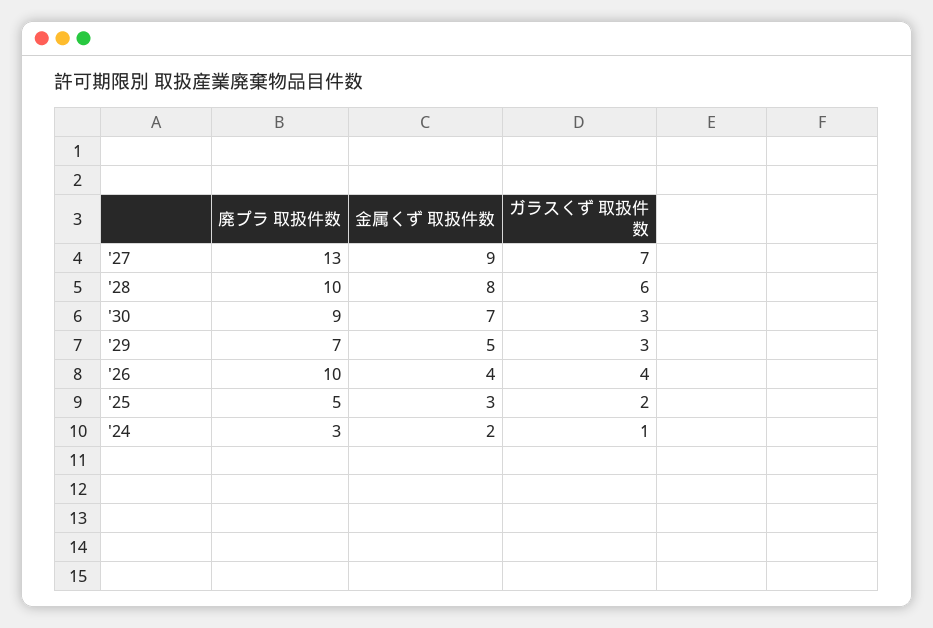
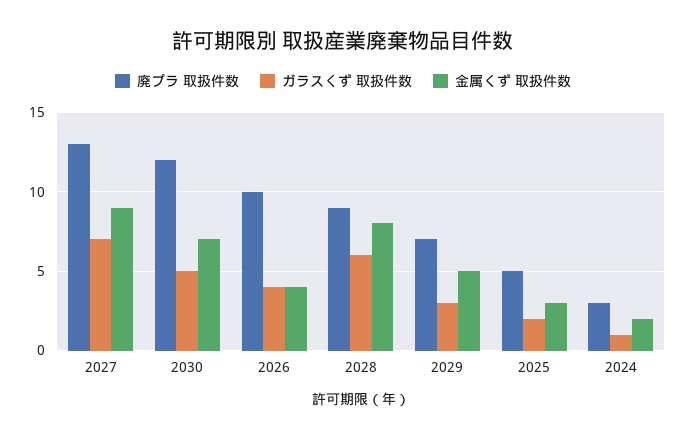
  {
    "廃プラ 取扱件数": {
      "'27": 13,
-     "'28": 10,
+     "'28": 9,
-     "'30": 9,
+     "'30": 12,
      "'29": 7,
      "'26": 10,
      "'25": 5,
      "'24": 3
    },
    "金属くず 取扱件数": {
      "'27": 9,
      "'28": 8,
      "'30": 7,
      "'29": 5,
      "'26": 4,
      "'25": 3,
      "'24": 2
    },
    "ガラスくず 取扱件数": {
      "'27": 7,
      "'28": 6,
-     "'30": 3,
+     "'30": 5,
      "'29": 3,
      "'26": 4,
      "'25": 2,
      "'24": 1
    }
  }

